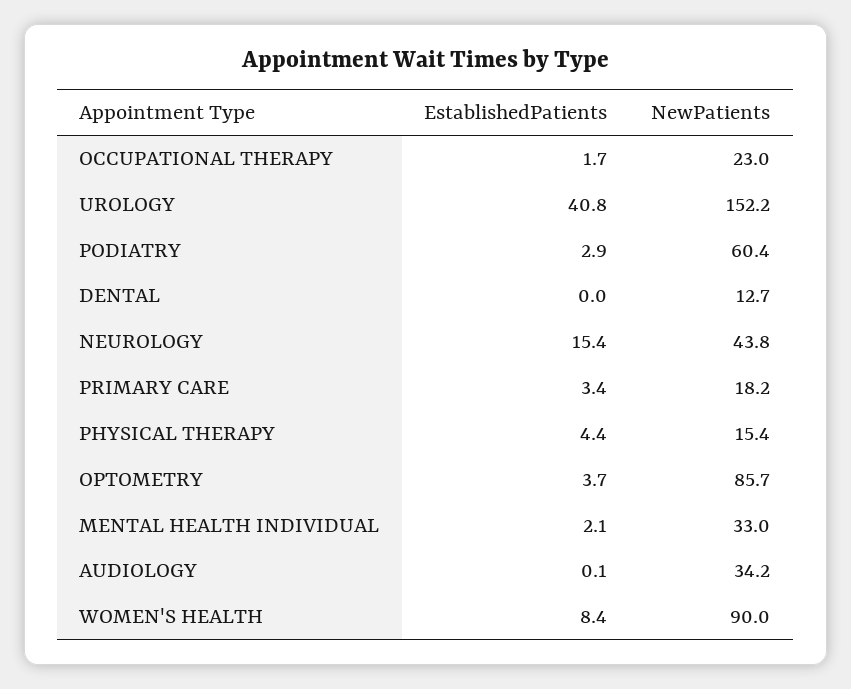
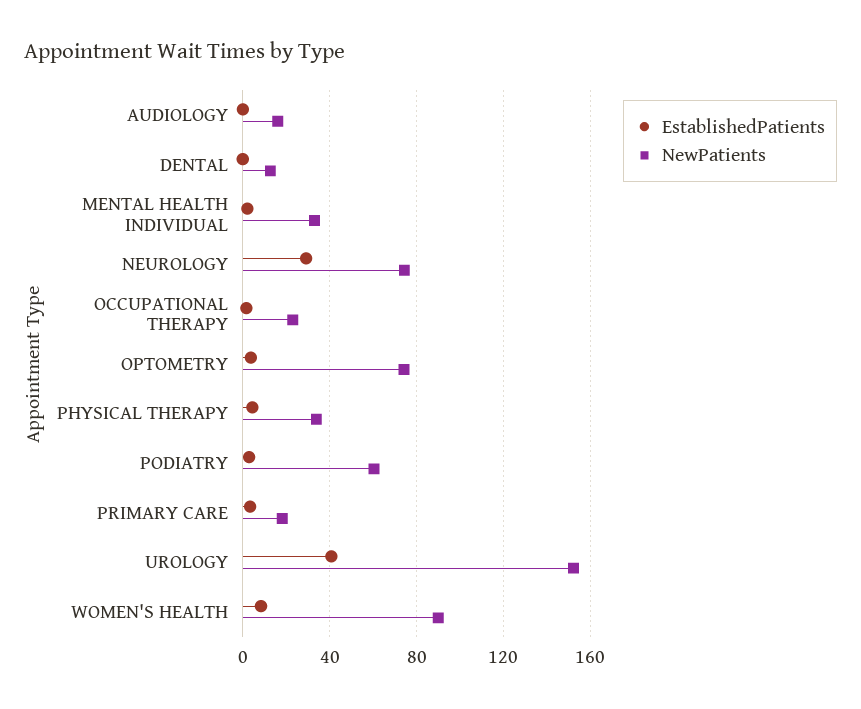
  {
    "EstablishedPatients": {
      "OCCUPATIONAL THERAPY": 1.7,
      "UROLOGY": 40.8,
      "PODIATRY": 2.9,
      "DENTAL": 0,
-     "NEUROLOGY": 15.4,
+     "NEUROLOGY": 30,
      "PRIMARY CARE": 3.4,
      "PHYSICAL THERAPY": 4.4,
      "OPTOMETRY": 3.7,
      "MENTAL HEALTH INDIVIDUAL": 2.1,
      "AUDIOLOGY": 0.1,
      "WOMEN'S HEALTH": 8.4
    },
    "NewPatients": {
      "OCCUPATIONAL THERAPY": 23,
      "UROLOGY": 152.2,
      "PODIATRY": 60.4,
      "DENTAL": 12.7,
-     "NEUROLOGY": 43.8,
+     "NEUROLOGY": 75,
      "PRIMARY CARE": 18.2,
-     "PHYSICAL THERAPY": 15.4,
+     "PHYSICAL THERAPY": 35,
-     "OPTOMETRY": 85.7,
+     "OPTOMETRY": 75,
      "MENTAL HEALTH INDIVIDUAL": 33,
-     "AUDIOLOGY": 34.2,
+     "AUDIOLOGY": 15,
      "WOMEN'S HEALTH": 90
    }
  }

